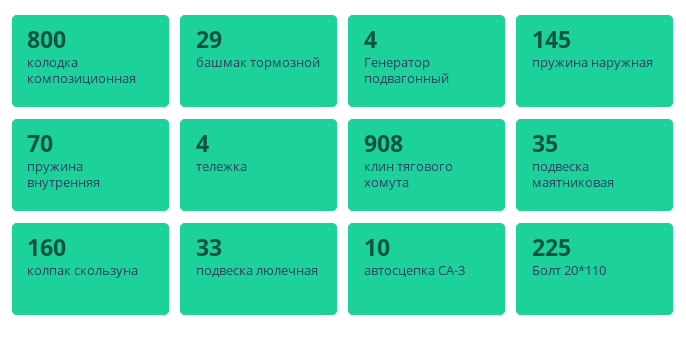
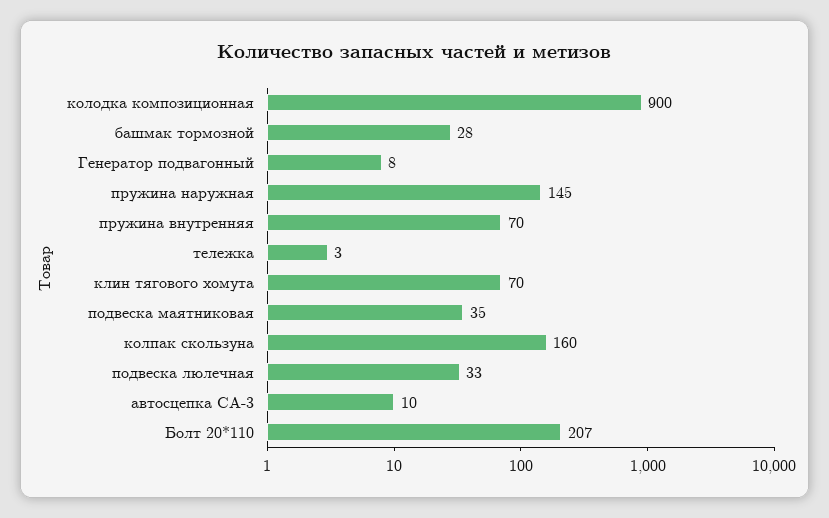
  {
-   "колодка композиционная": 800,
+   "колодка композиционная": 900,
-   "башмак тормозной": 29,
+   "башмак тормозной": 28,
-   "Генератор подвагонный": 4,
+   "Генератор подвагонный": 8,
    "пружина наружная": 145,
    "пружина внутренняя": 70,
-   "тележка": 4,
+   "тележка": 3,
-   "клин тягового хомута": 908,
+   "клин тягового хомута": 70,
    "подвеска маятниковая": 35,
    "колпак скользуна": 160,
    "подвеска люлечная": 33,
    "автосцепка СА-3": 10,
-   "Болт 20*110": 225
+   "Болт 20*110": 207
  }

